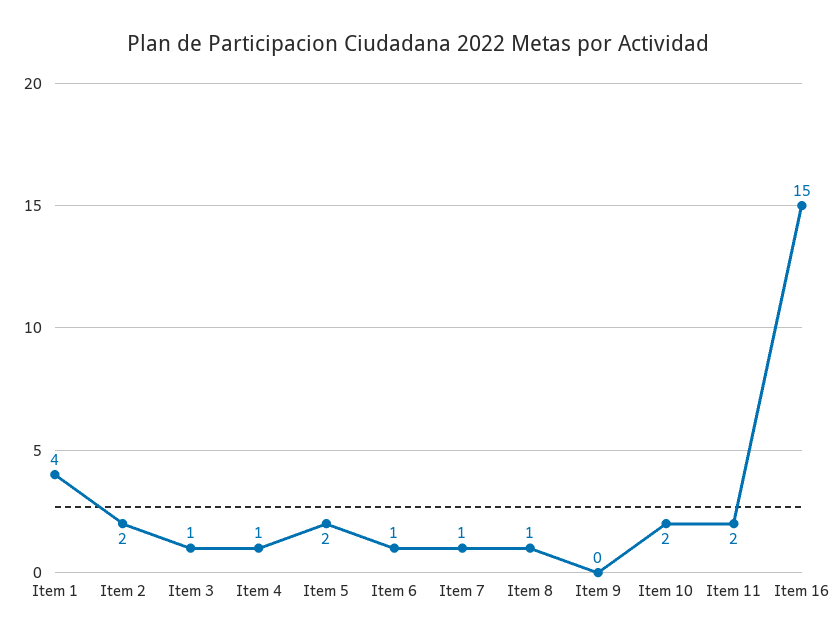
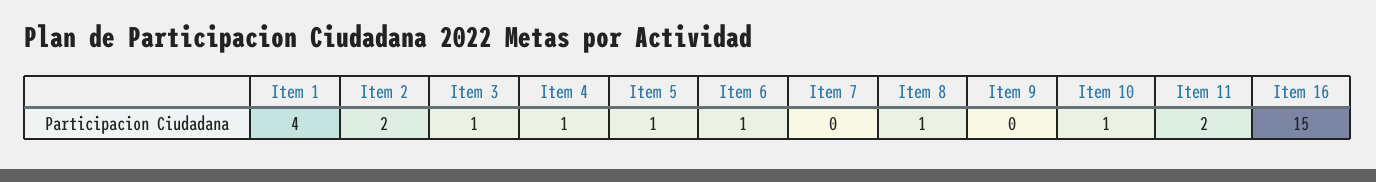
  {
    "Item 1": 4,
    "Item 2": 2,
    "Item 3": 1,
    "Item 4": 1,
-   "Item 5": 2,
+   "Item 5": 1,
    "Item 6": 1,
-   "Item 7": 1,
+   "Item 7": 0,
    "Item 8": 1,
    "Item 9": 0,
-   "Item 10": 2,
+   "Item 10": 1,
    "Item 11": 2,
    "Item 16": 15
  }

